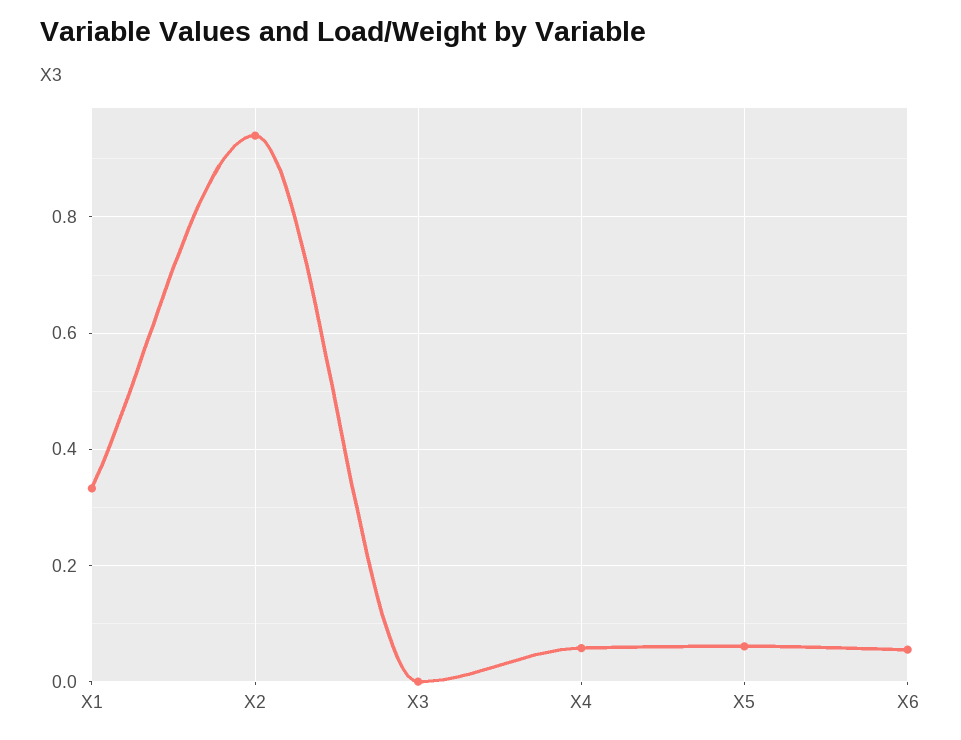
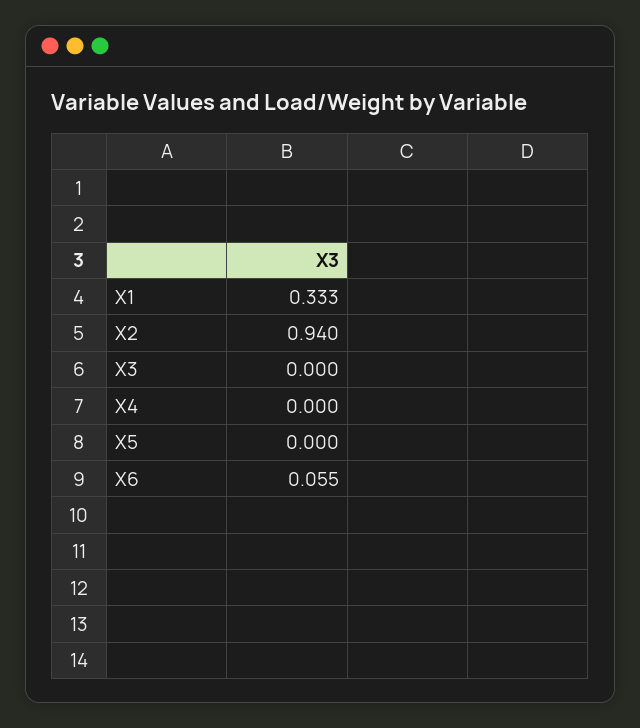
  {
    "X1": 0.333,
    "X2": 0.94,
    "X3": 0,
-   "X4": 0.06,
+   "X4": 0,
-   "X5": 0.06,
+   "X5": 0,
    "X6": 0.055
  }

